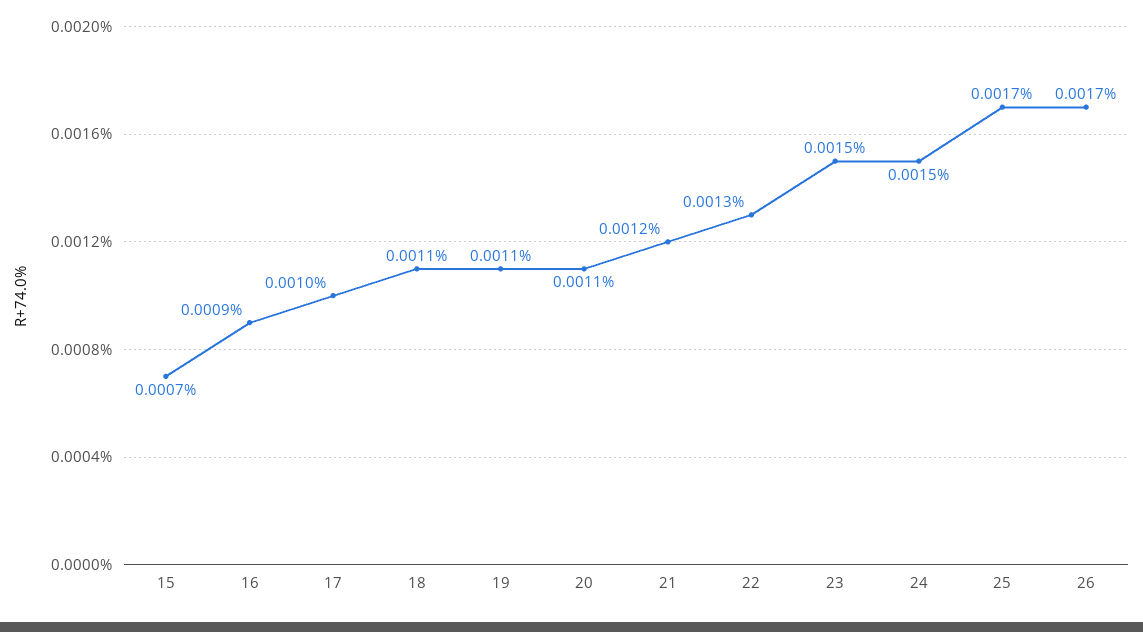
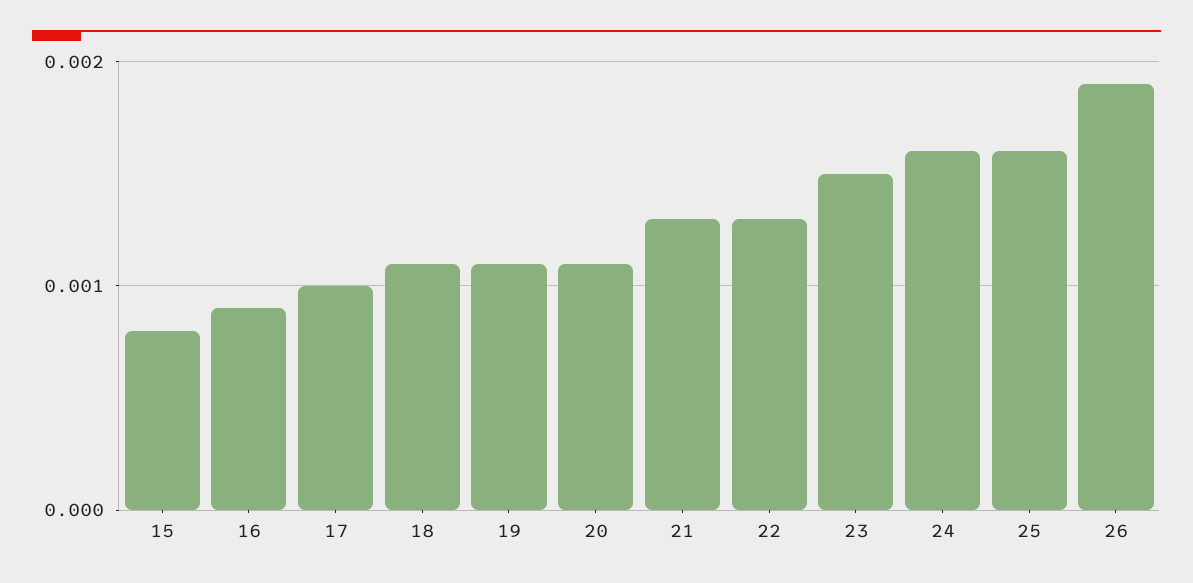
  {
-   "15": 0.0007,
+   "15": 0.0008,
    "16": 0.0009,
    "17": 0.001,
    "18": 0.0011,
    "19": 0.0011,
    "20": 0.0011,
-   "21": 0.0012,
+   "21": 0.0013,
    "22": 0.0013,
    "23": 0.0015,
-   "24": 0.0015,
+   "24": 0.0016,
-   "25": 0.0017,
+   "25": 0.0016,
-   "26": 0.0017
+   "26": 0.0019
  }

